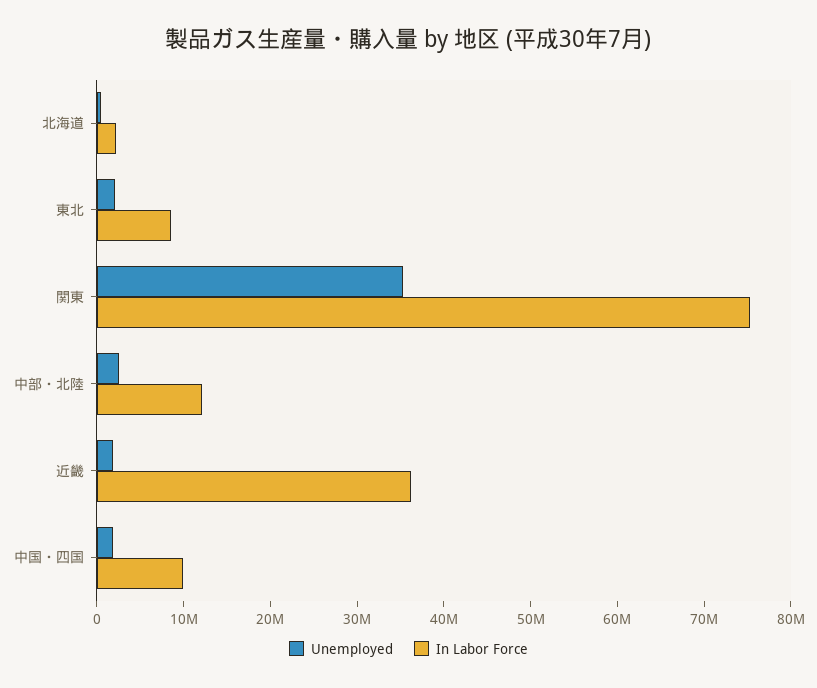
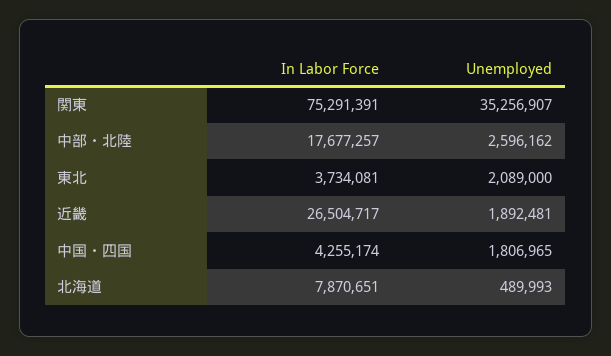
  {
    "Unemployed": {
      "北海道": 489993,
      "東北": 2089000,
      "関東": 35256907,
      "中部・北陸": 2596162,
      "近畿": 1892481,
      "中国・四国": 1806965
    },
    "In Labor Force": {
-     "北海道": 2000000,
+     "北海道": 7870651,
-     "東北": 8000000,
+     "東北": 3734081,
      "関東": 75291391,
-     "中部・北陸": 12000000,
+     "中部・北陸": 17677257,
-     "近畿": 36000000,
+     "近畿": 26504717,
-     "中国・四国": 10000000
+     "中国・四国": 4255174
    }
  }

